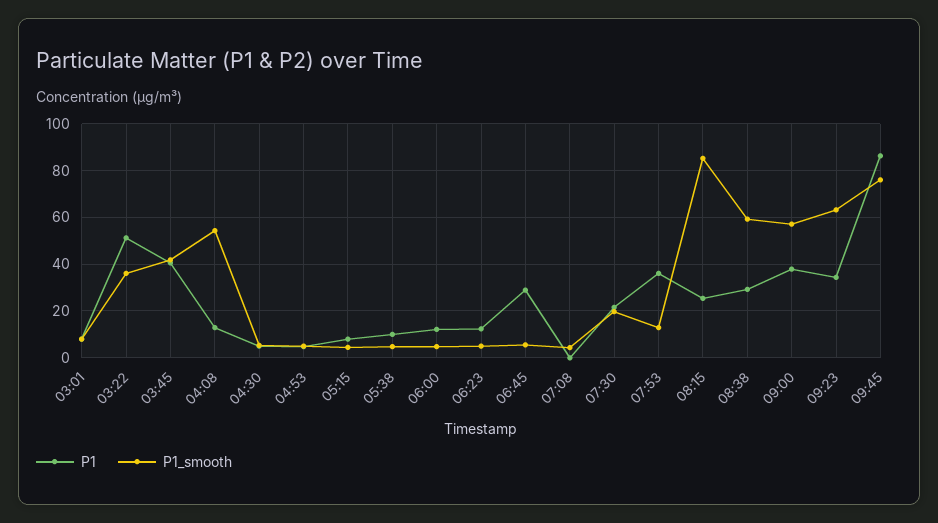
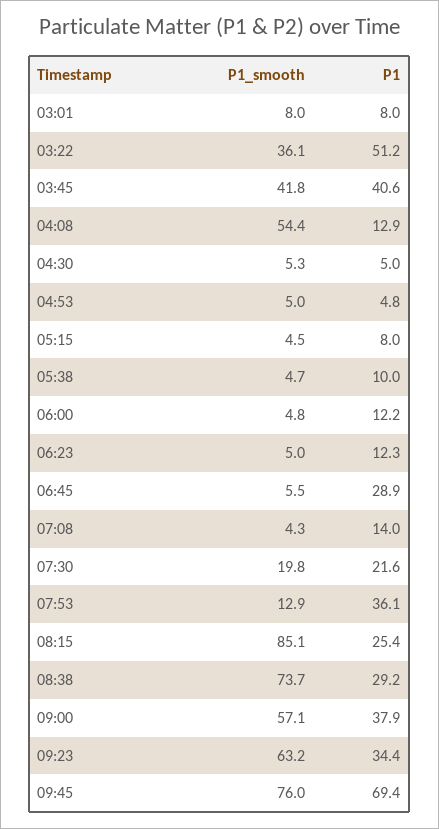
  {
    "P1": {
      "03:01": 8,
      "03:22": 51.2,
      "03:45": 40.6,
      "04:08": 12.9,
      "04:30": 5,
      "04:53": 4.8,
      "05:15": 8,
      "05:38": 10,
      "06:00": 12.2,
      "06:23": 12.3,
      "06:45": 28.9,
-     "07:08": 0,
+     "07:08": 14,
      "07:30": 21.6,
      "07:53": 36.1,
      "08:15": 25.4,
      "08:38": 29.2,
      "09:00": 37.9,
      "09:23": 34.4,
-     "09:45": 85
+     "09:45": 69.4
    },
    "P1_smooth": {
      "03:01": 8,
      "03:22": 36.1,
      "03:45": 41.8,
      "04:08": 54.4,
      "04:30": 5.3,
      "04:53": 5,
      "05:15": 4.5,
      "05:38": 4.7,
      "06:00": 4.8,
      "06:23": 5,
      "06:45": 5.5,
      "07:08": 4.3,
      "07:30": 19.8,
      "07:53": 12.9,
      "08:15": 85.1,
-     "08:38": 60,
+     "08:38": 73.7,
      "09:00": 57.1,
      "09:23": 63.2,
      "09:45": 76
    }
  }

